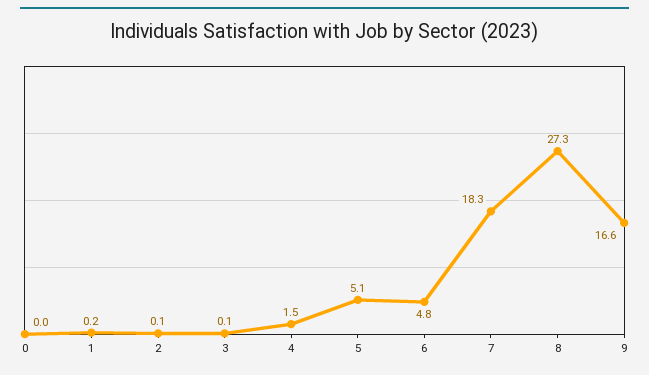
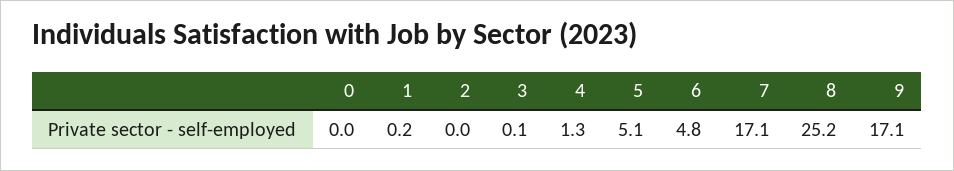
  {
    "0": 0,
    "1": 0.2,
-   "2": 0.1,
+   "2": 0,
    "3": 0.1,
-   "4": 1.5,
+   "4": 1.3,
    "5": 5.1,
    "6": 4.8,
-   "7": 18.3,
+   "7": 17.1,
-   "8": 27.3,
+   "8": 25.2,
-   "9": 16.6
+   "9": 17.1
  }

